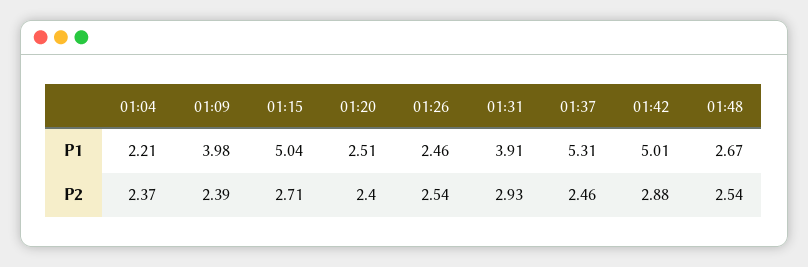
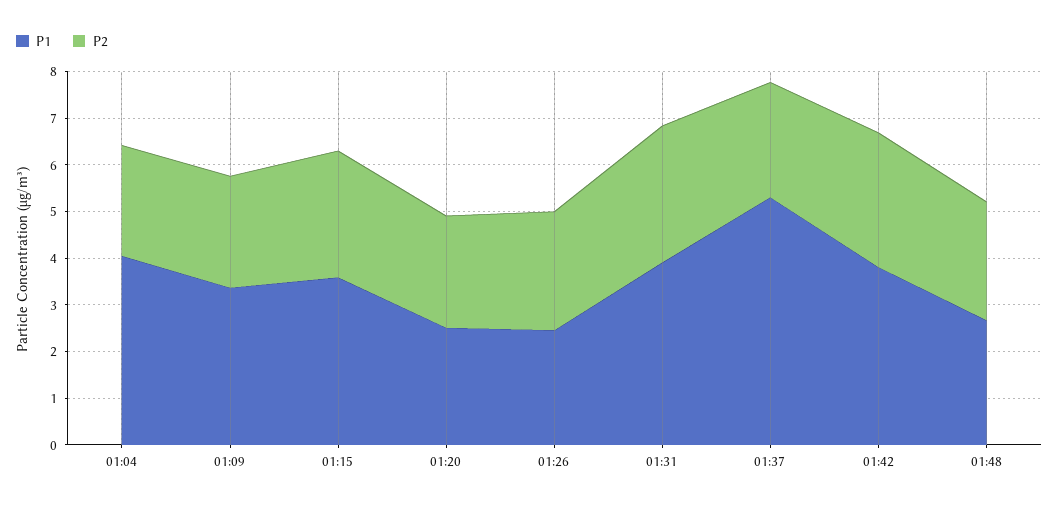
  {
    "P1": {
-     "01:04": 2.21,
+     "01:04": 4,
-     "01:09": 3.98,
+     "01:09": 3.4,
-     "01:15": 5.04,
+     "01:15": 3.6,
      "01:20": 2.51,
      "01:26": 2.46,
      "01:31": 3.91,
      "01:37": 5.31,
-     "01:42": 5.01,
+     "01:42": 3.8,
      "01:48": 2.67
    },
    "P2": {
      "01:04": 2.37,
      "01:09": 2.39,
      "01:15": 2.71,
      "01:20": 2.4,
      "01:26": 2.54,
      "01:31": 2.93,
      "01:37": 2.46,
      "01:42": 2.88,
      "01:48": 2.54
    }
  }

